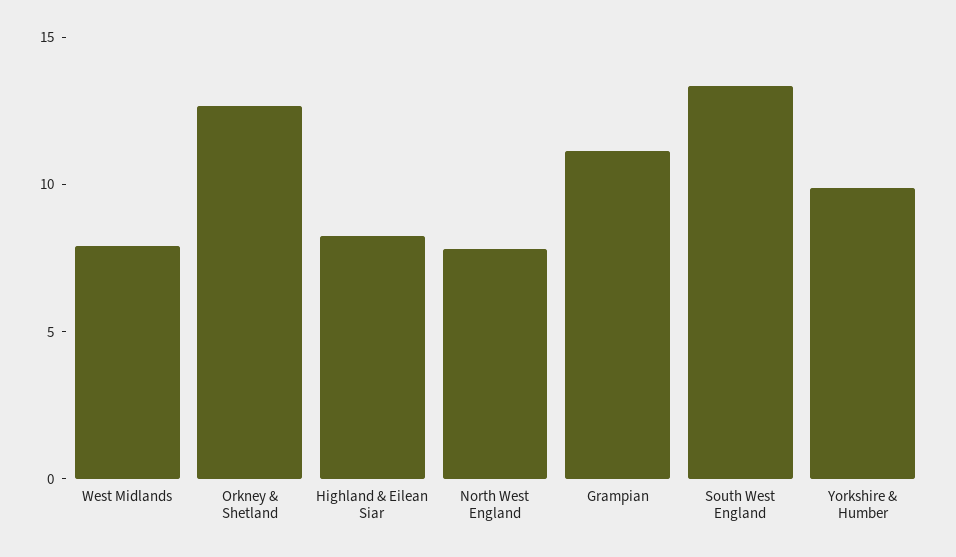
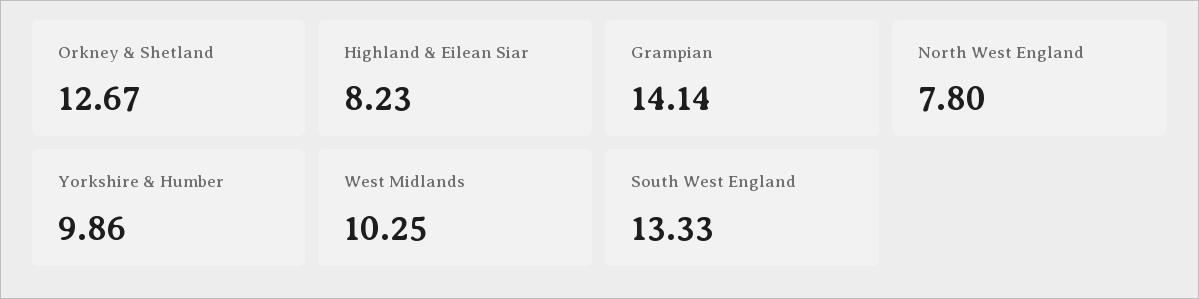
  {
-   "West Midlands": 8,
+   "West Midlands": 10.25,
    "Orkney & Shetland": 12.67,
    "Highland & Eilean Siar": 8.23,
    "North West England": 7.8,
-   "Grampian": 11,
+   "Grampian": 14.14,
    "South West England": 13.33,
    "Yorkshire & Humber": 9.86
  }

